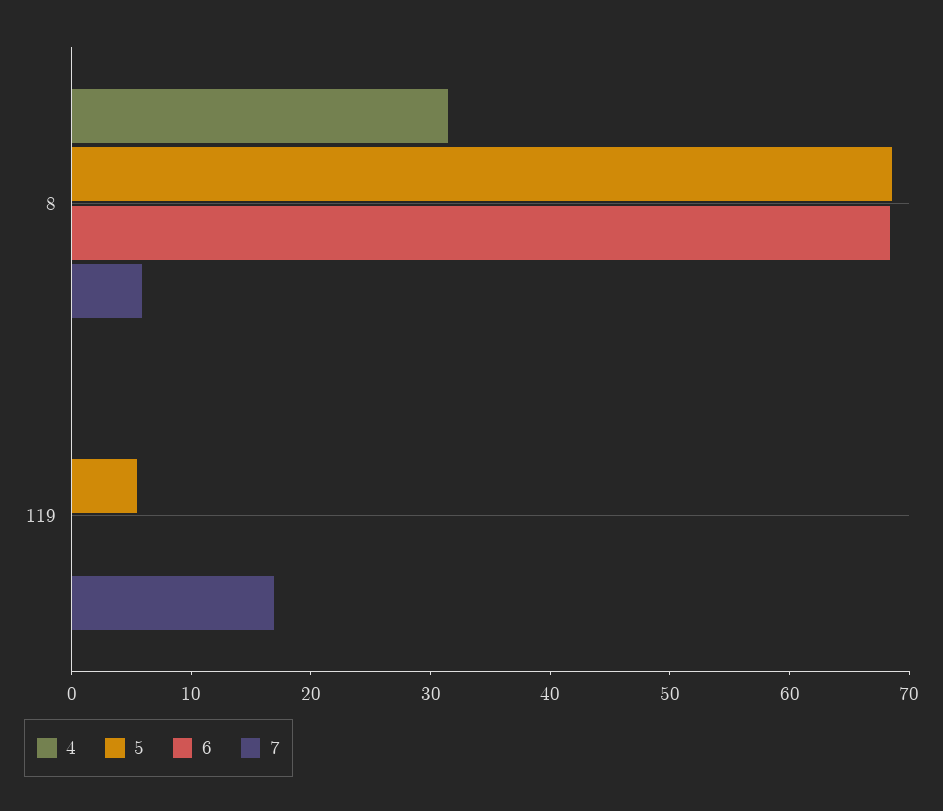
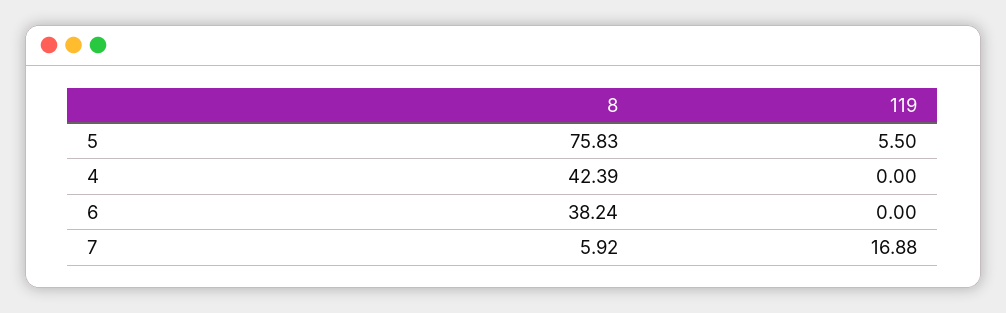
  {
    "4": {
-     "8": 32,
+     "8": 42.39,
      "119": 0
    },
    "5": {
-     "8": 68,
+     "8": 75.83,
      "119": 5.5
    },
    "6": {
-     "8": 68,
+     "8": 38.24,
      "119": 0
    },
    "7": {
      "8": 5.92,
      "119": 16.88
    }
  }

